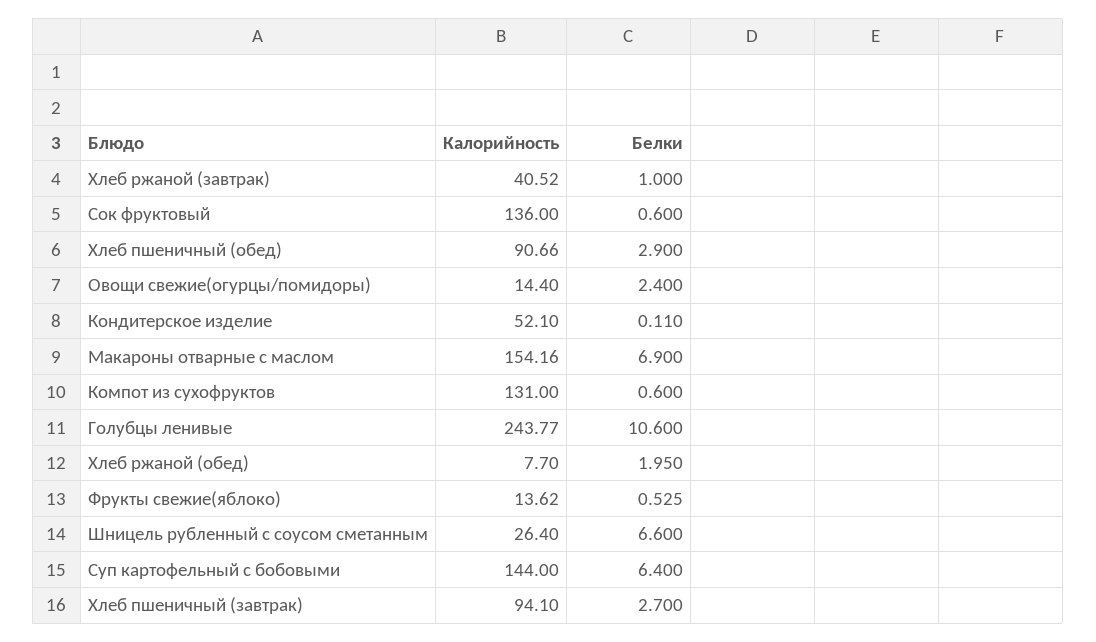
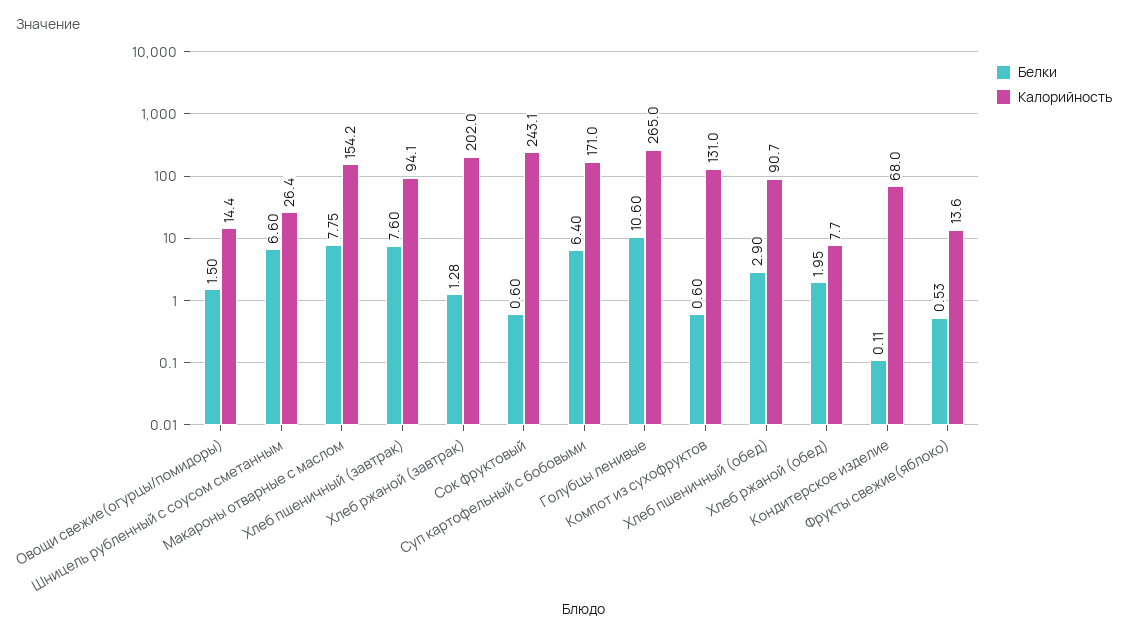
  {
    "Калорийность": {
-     "Хлеб ржаной (завтрак)": 40.52,
+     "Хлеб ржаной (завтрак)": 202,
-     "Сок фруктовый": 136,
+     "Сок фруктовый": 243.1,
      "Хлеб пшеничный (обед)": 90.66,
      "Овощи свежие(огурцы/помидоры)": 14.4,
-     "Кондитерское изделие": 52.1,
+     "Кондитерское изделие": 68,
      "Макароны отварные с маслом": 154.16,
      "Компот из сухофруктов": 131,
-     "Голубцы ленивые": 243.77,
+     "Голубцы ленивые": 265,
      "Хлеб ржаной (обед)": 7.7,
      "Фрукты свежие(яблоко)": 13.62,
      "Шницель рубленный с соусом сметанным": 26.4,
-     "Суп картофельный с бобовыми": 144,
+     "Суп картофельный с бобовыми": 171,
      "Хлеб пшеничный (завтрак)": 94.1
    },
    "Белки": {
-     "Хлеб ржаной (завтрак)": 1,
+     "Хлеб ржаной (завтрак)": 1.28,
      "Сок фруктовый": 0.6,
      "Хлеб пшеничный (обед)": 2.9,
-     "Овощи свежие(огурцы/помидоры)": 2.4,
+     "Овощи свежие(огурцы/помидоры)": 1.5,
      "Кондитерское изделие": 0.11,
-     "Макароны отварные с маслом": 6.9,
+     "Макароны отварные с маслом": 7.75,
      "Компот из сухофруктов": 0.6,
      "Голубцы ленивые": 10.6,
      "Хлеб ржаной (обед)": 1.95,
      "Фрукты свежие(яблоко)": 0.525,
      "Шницель рубленный с соусом сметанным": 6.6,
      "Суп картофельный с бобовыми": 6.4,
-     "Хлеб пшеничный (завтрак)": 2.7
+     "Хлеб пшеничный (завтрак)": 7.6
    }
  }

